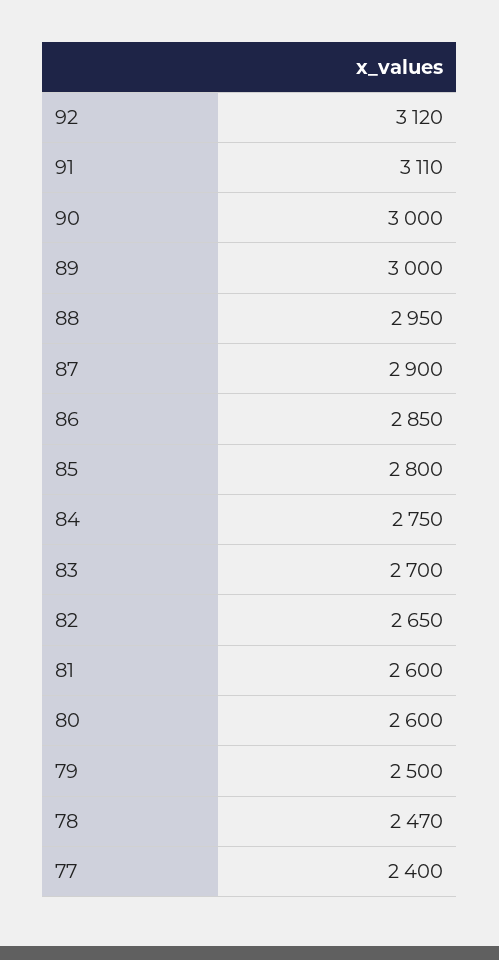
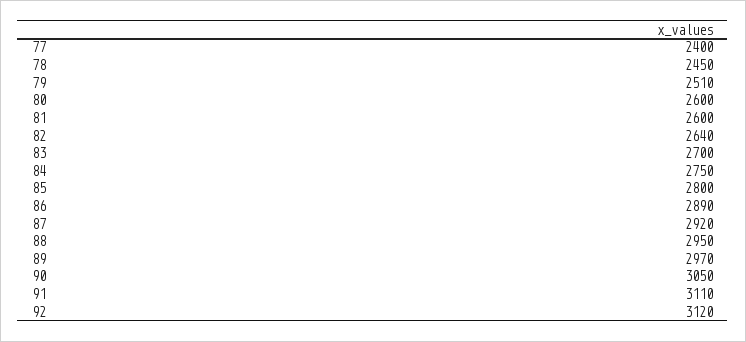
  {
    "92": 3120,
    "91": 3110,
-   "90": 3000,
+   "90": 3050,
-   "89": 3000,
+   "89": 2970,
    "88": 2950,
-   "87": 2900,
+   "87": 2920,
-   "86": 2850,
+   "86": 2890,
    "85": 2800,
    "84": 2750,
    "83": 2700,
-   "82": 2650,
+   "82": 2640,
    "81": 2600,
    "80": 2600,
-   "79": 2500,
+   "79": 2510,
-   "78": 2470,
+   "78": 2450,
    "77": 2400
  }

